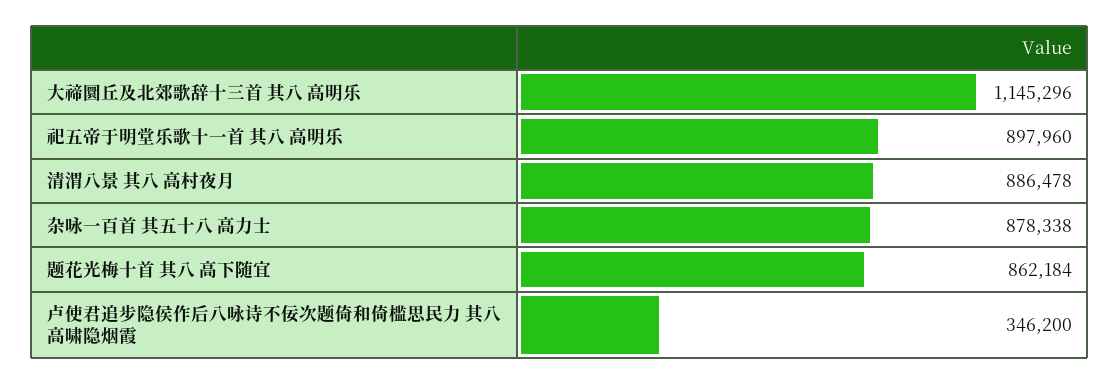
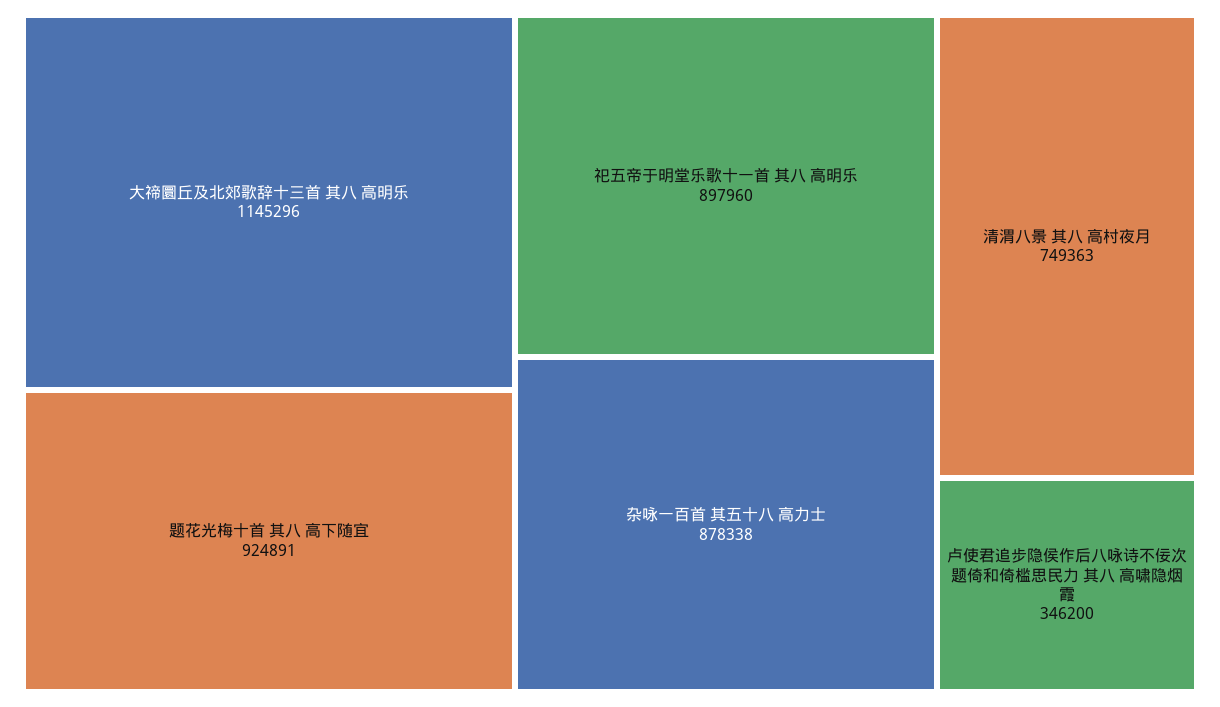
  {
    "大禘圜丘及北郊歌辞十三首 其八 高明乐": 1145296,
    "祀五帝于明堂乐歌十一首 其八 高明乐": 897960,
-   "清渭八景 其八 高村夜月": 886478,
+   "清渭八景 其八 高村夜月": 749363,
    "杂咏一百首 其五十八 高力士": 878338,
-   "题花光梅十首 其八 高下随宜": 862184,
+   "题花光梅十首 其八 高下随宜": 924891,
    "卢使君追步隐侯作后八咏诗不佞次题倚和倚槛思民力 其八 高啸隐烟霞": 346200
  }

